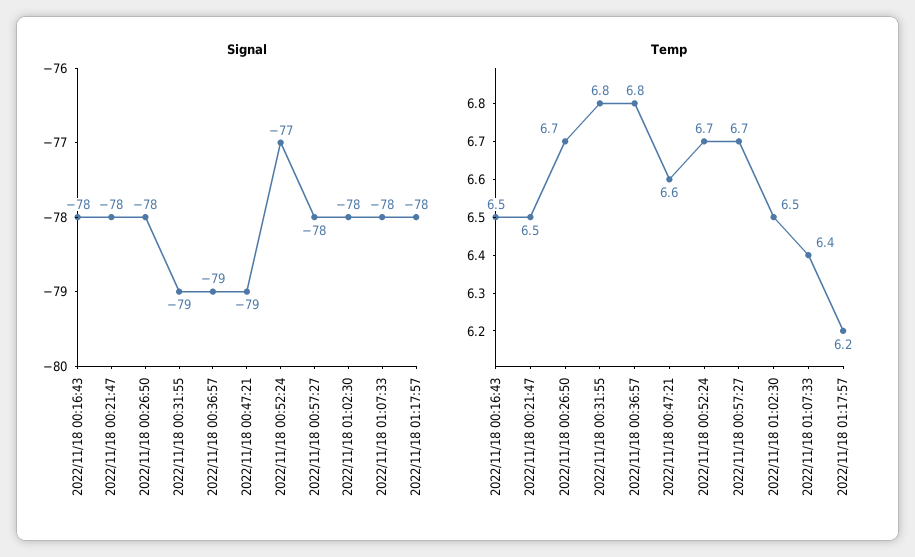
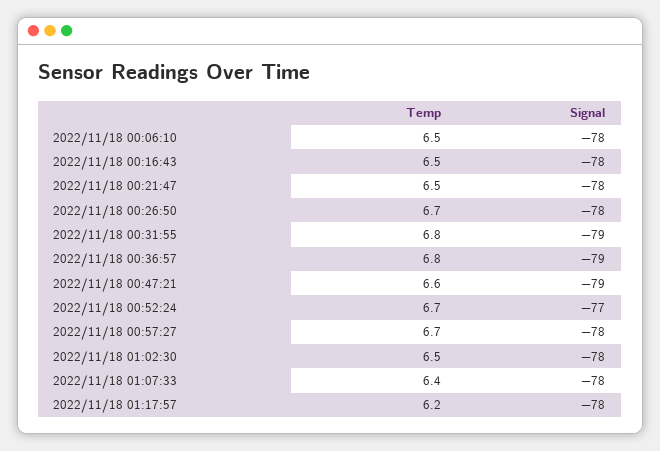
  {
    "Signal": {
      "2022/11/18 00:16:43": -78,
      "2022/11/18 00:21:47": -78,
      "2022/11/18 00:26:50": -78,
      "2022/11/18 00:31:55": -79,
      "2022/11/18 00:36:57": -79,
      "2022/11/18 00:47:21": -79,
      "2022/11/18 00:52:24": -77,
      "2022/11/18 00:57:27": -78,
      "2022/11/18 01:02:30": -78,
      "2022/11/18 01:07:33": -78,
-     "2022/11/18 01:17:57": -78
+     "2022/11/18 01:17:57": -78,
+     "2022/11/18 00:06:10": -78
    },
    "Temp": {
      "2022/11/18 00:16:43": 6.5,
      "2022/11/18 00:21:47": 6.5,
      "2022/11/18 00:26:50": 6.7,
      "2022/11/18 00:31:55": 6.8,
      "2022/11/18 00:36:57": 6.8,
      "2022/11/18 00:47:21": 6.6,
      "2022/11/18 00:52:24": 6.7,
      "2022/11/18 00:57:27": 6.7,
      "2022/11/18 01:02:30": 6.5,
      "2022/11/18 01:07:33": 6.4,
-     "2022/11/18 01:17:57": 6.2
+     "2022/11/18 01:17:57": 6.2,
+     "2022/11/18 00:06:10": 6.5
    }
  }

